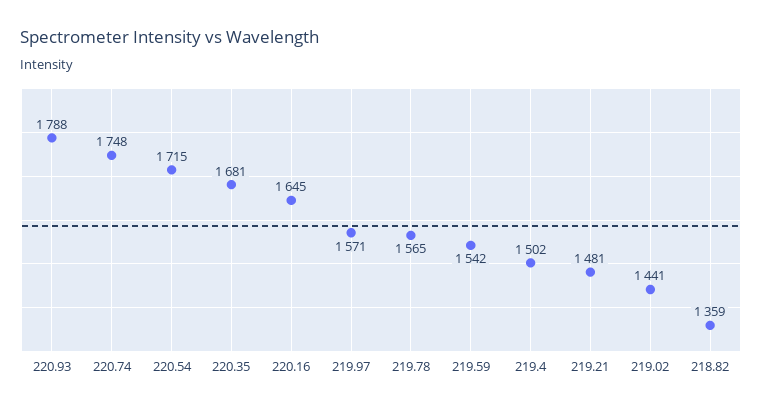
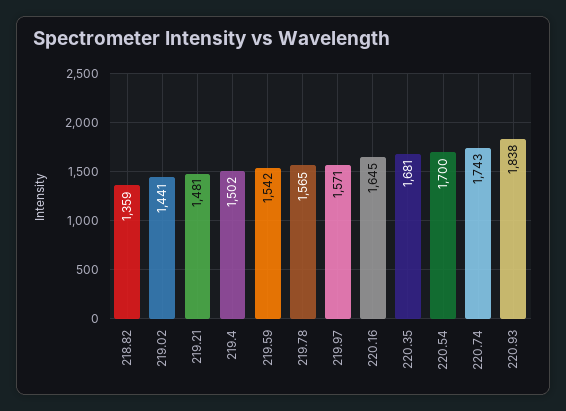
  {
-   "220.93": 1788,
+   "220.93": 1838,
-   "220.74": 1748,
+   "220.74": 1743,
-   "220.54": 1715,
+   "220.54": 1700,
    "220.35": 1681,
    "220.16": 1645,
    "219.97": 1571,
    "219.78": 1565,
    "219.59": 1542,
    "219.4": 1502,
    "219.21": 1481,
    "219.02": 1441,
    "218.82": 1359
  }

